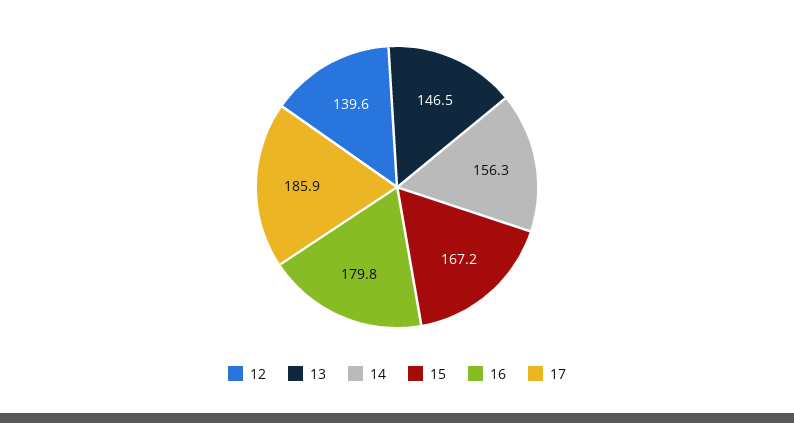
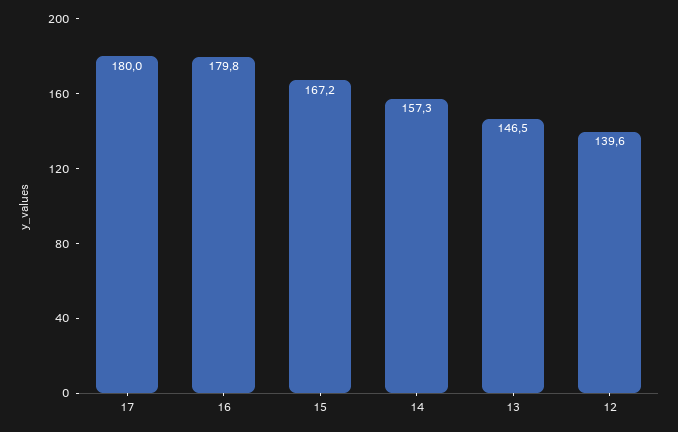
  {
    "12": 139.6,
    "13": 146.5,
-   "14": 156.3,
+   "14": 157.3,
    "15": 167.2,
    "16": 179.8,
-   "17": 185.9
+   "17": 180
  }

